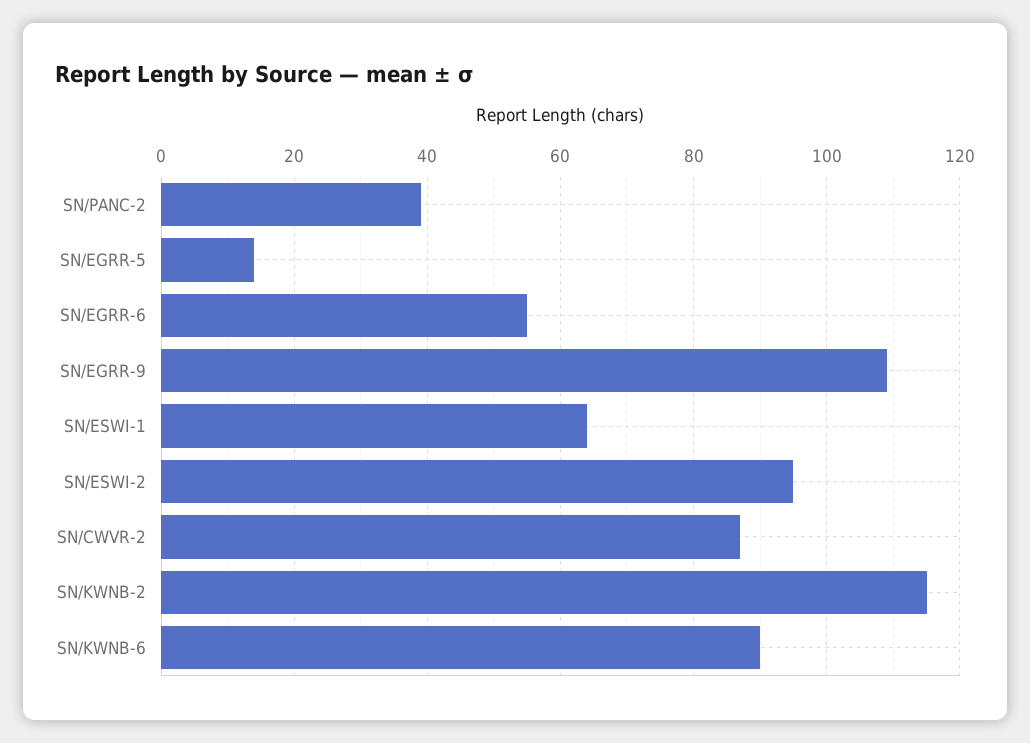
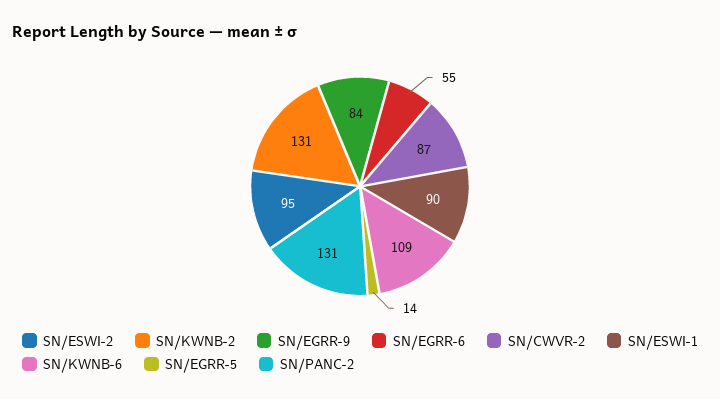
  {
-   "SN/PANC-2": 40,
+   "SN/PANC-2": 131,
    "SN/EGRR-5": 14,
    "SN/EGRR-6": 55,
-   "SN/EGRR-9": 110,
+   "SN/EGRR-9": 84,
-   "SN/ESWI-1": 65,
+   "SN/ESWI-1": 90,
    "SN/ESWI-2": 95,
    "SN/CWVR-2": 87,
-   "SN/KWNB-2": 115,
+   "SN/KWNB-2": 131,
-   "SN/KWNB-6": 90
+   "SN/KWNB-6": 109
  }

